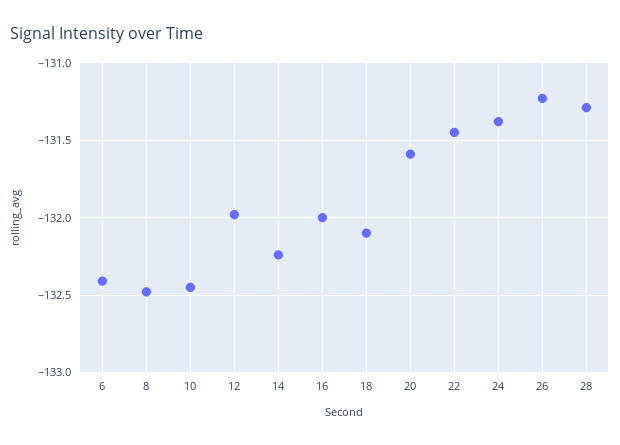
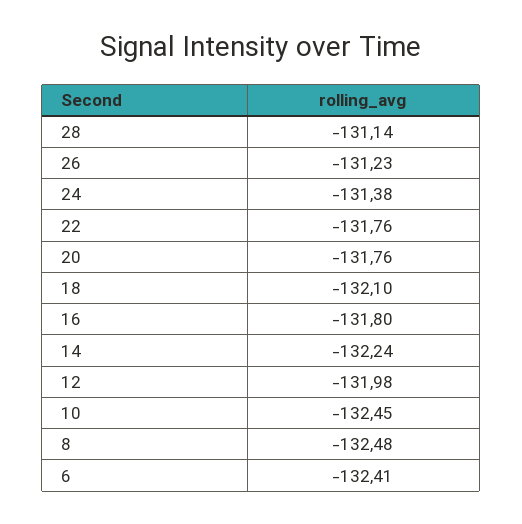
  {
    "6": -132.41,
    "8": -132.48,
    "10": -132.45,
    "12": -131.98,
    "14": -132.24,
-   "16": -132,
+   "16": -131.8,
    "18": -132.1,
-   "20": -131.6,
+   "20": -131.76,
-   "22": -131.45,
+   "22": -131.76,
    "24": -131.38,
    "26": -131.23,
-   "28": -131.3
+   "28": -131.14
  }

